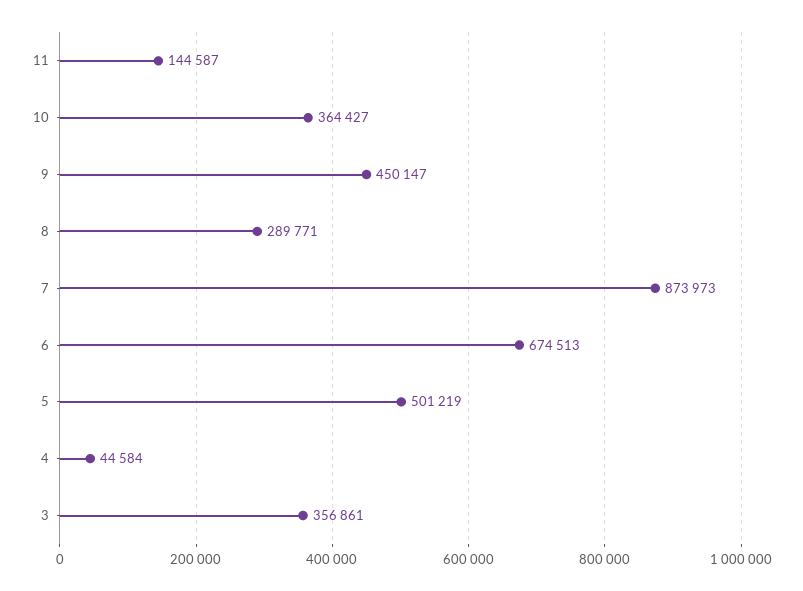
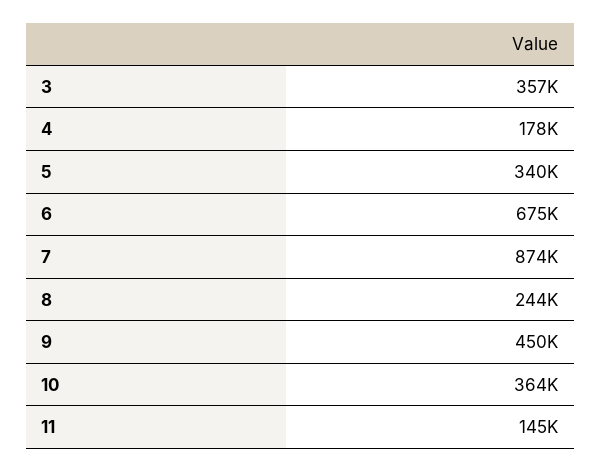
  {
    "11": 144587,
    "10": 364427,
    "9": 450147,
-   "8": 289771,
+   "8": 244000,
    "7": 873973,
    "6": 674513,
-   "5": 501219,
+   "5": 340000,
-   "4": 44584,
+   "4": 178000,
    "3": 356861
  }

